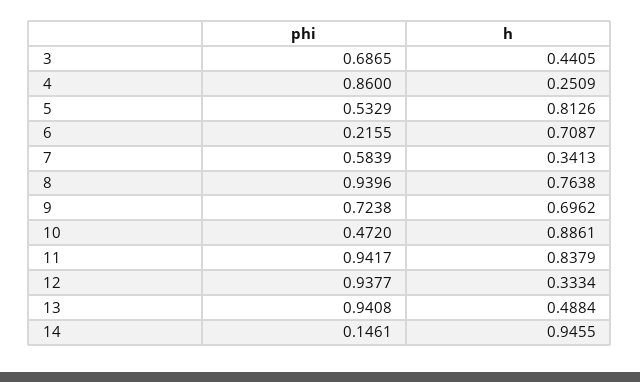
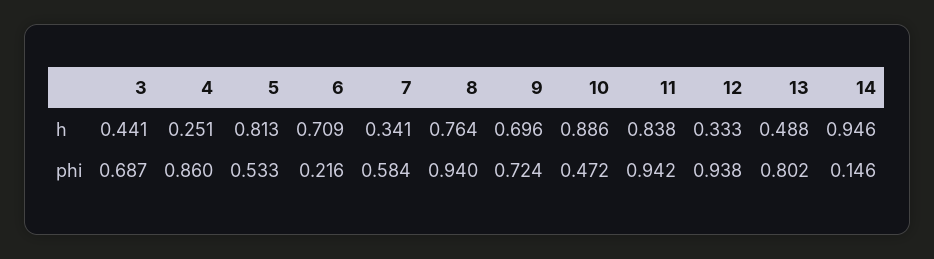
  {
    "phi": {
      "3": 0.6865,
      "4": 0.86,
      "5": 0.5329,
      "6": 0.2155,
      "7": 0.5839,
      "8": 0.9396,
      "9": 0.7238,
      "10": 0.472,
      "11": 0.9417,
      "12": 0.9377,
-     "13": 0.9408,
+     "13": 0.802,
      "14": 0.1461
    },
    "h": {
      "3": 0.4405,
      "4": 0.2509,
      "5": 0.8126,
      "6": 0.7087,
      "7": 0.3413,
      "8": 0.7638,
      "9": 0.6962,
      "10": 0.8861,
      "11": 0.8379,
      "12": 0.3334,
      "13": 0.4884,
      "14": 0.9455
    }
  }

